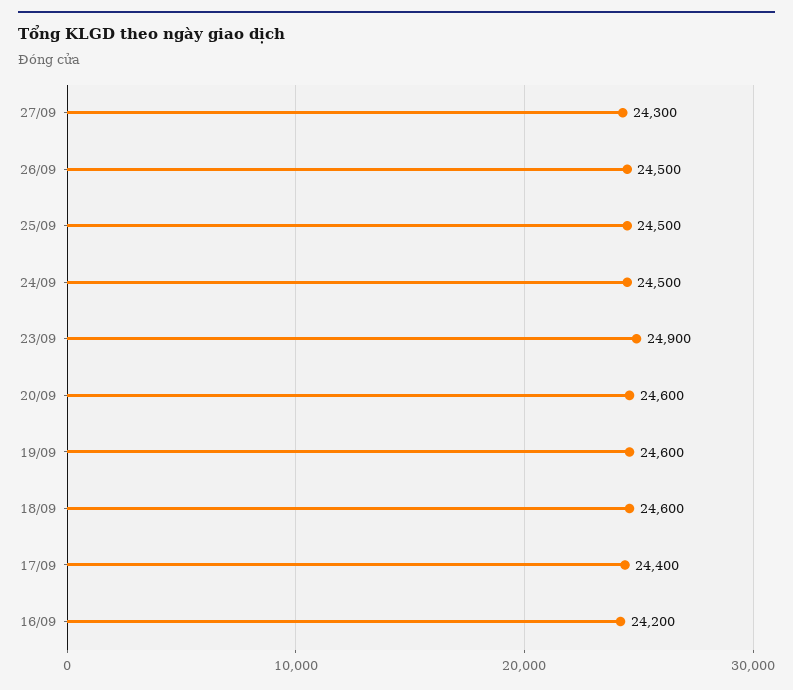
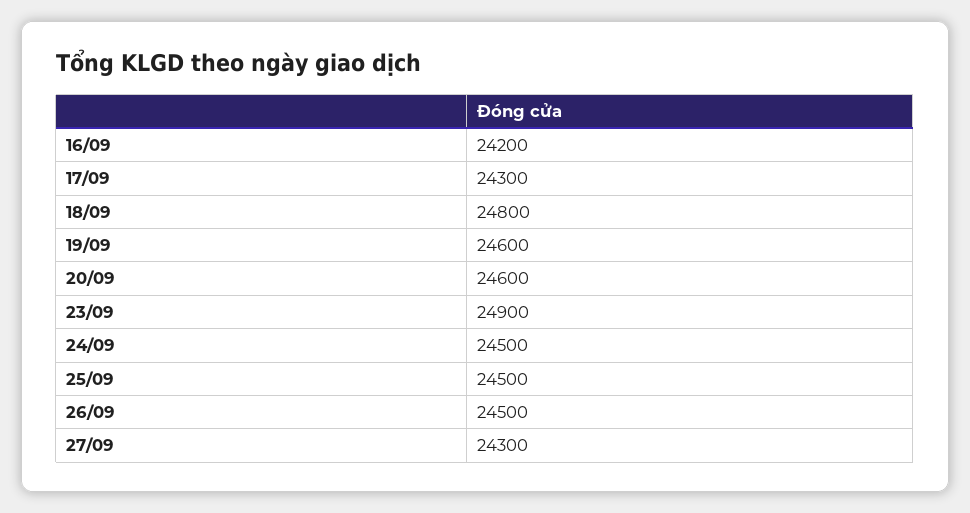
  {
    "27/09": 24300,
    "26/09": 24500,
    "25/09": 24500,
    "24/09": 24500,
    "23/09": 24900,
    "20/09": 24600,
    "19/09": 24600,
-   "18/09": 24600,
+   "18/09": 24800,
-   "17/09": 24400,
+   "17/09": 24300,
    "16/09": 24200
  }

